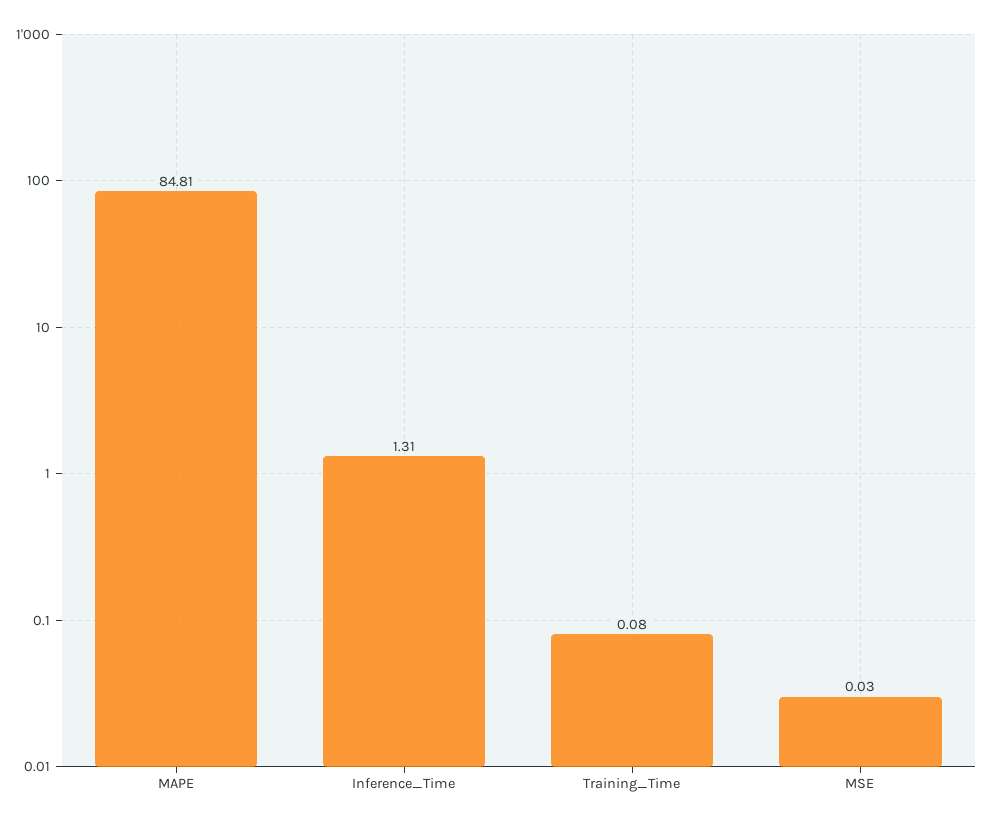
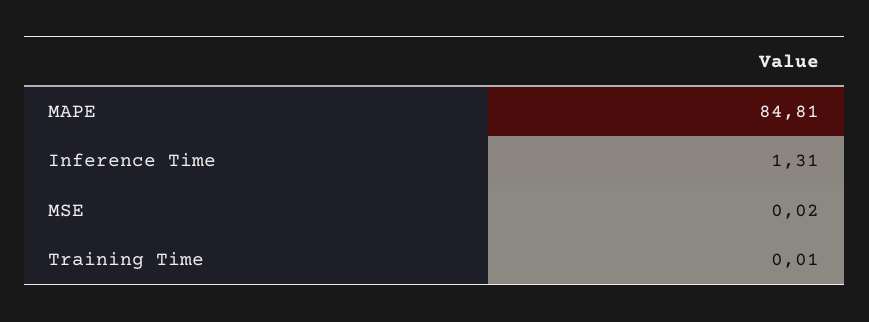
  {
    "MAPE": 84.81,
    "Inference_Time": 1.31,
-   "Training_Time": 0.08,
+   "Training_Time": 0.01,
-   "MSE": 0.03
+   "MSE": 0.02
  }

